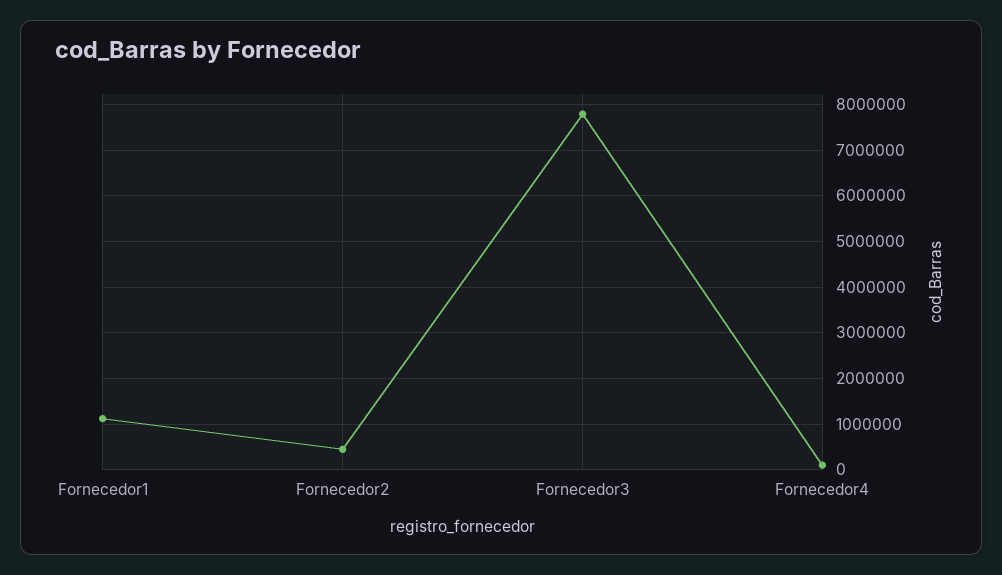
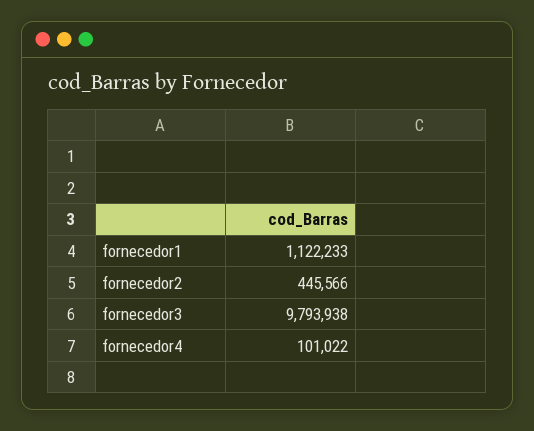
  {
    "Fornecedor1": 1122233,
    "Fornecedor2": 445566,
-   "Fornecedor3": 7800000,
+   "Fornecedor3": 9793938,
    "Fornecedor4": 101022
  }

